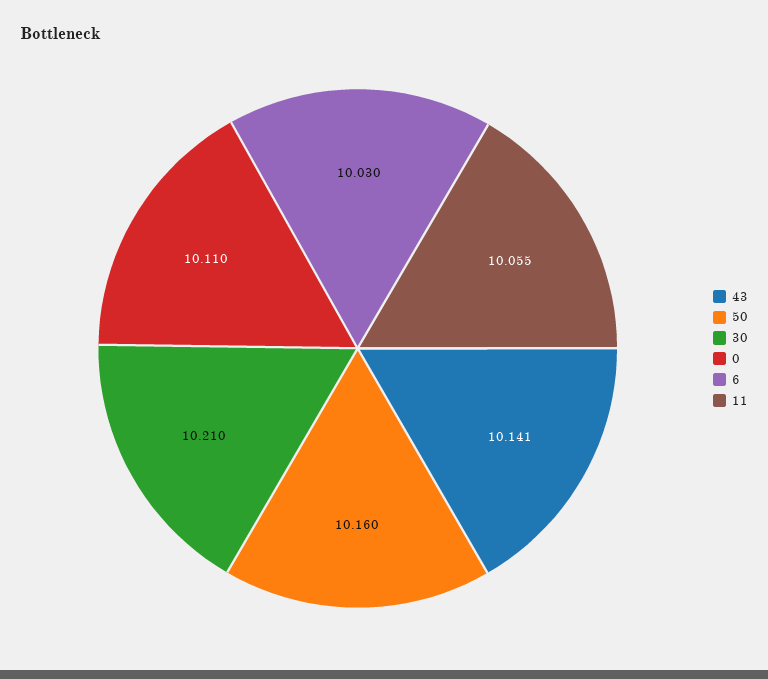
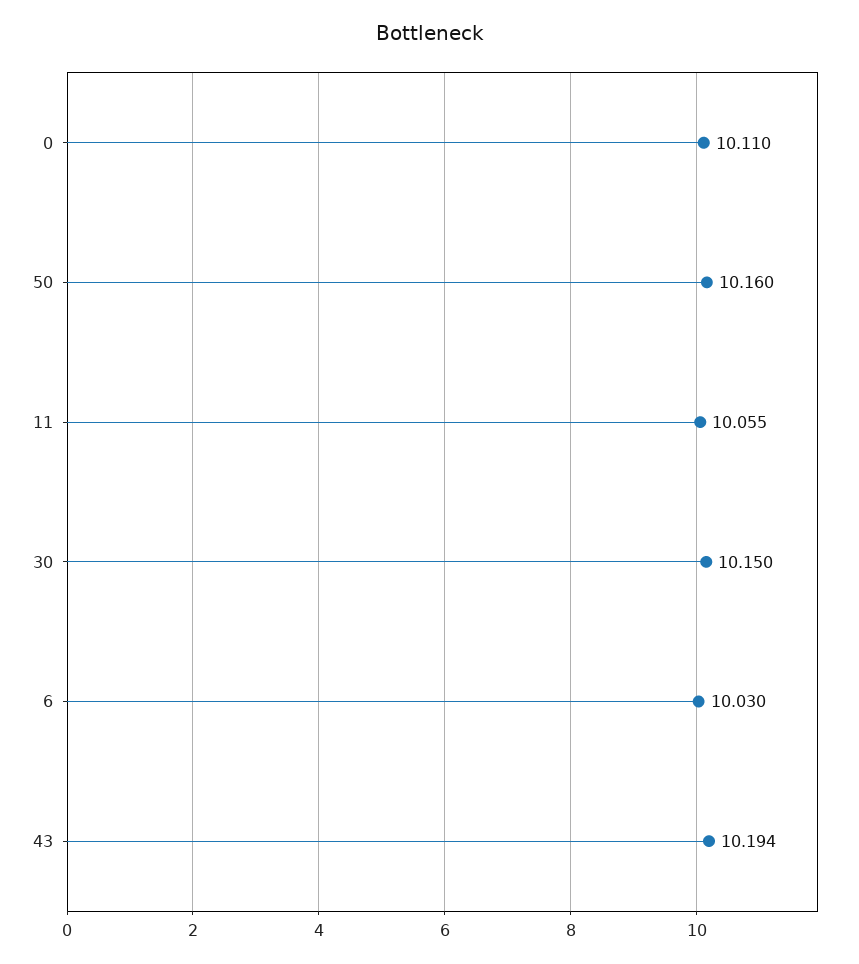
  {
-   "43": 10.141,
+   "43": 10.194,
    "50": 10.16,
-   "30": 10.21,
+   "30": 10.15,
    "0": 10.11,
    "6": 10.03,
    "11": 10.055
  }

